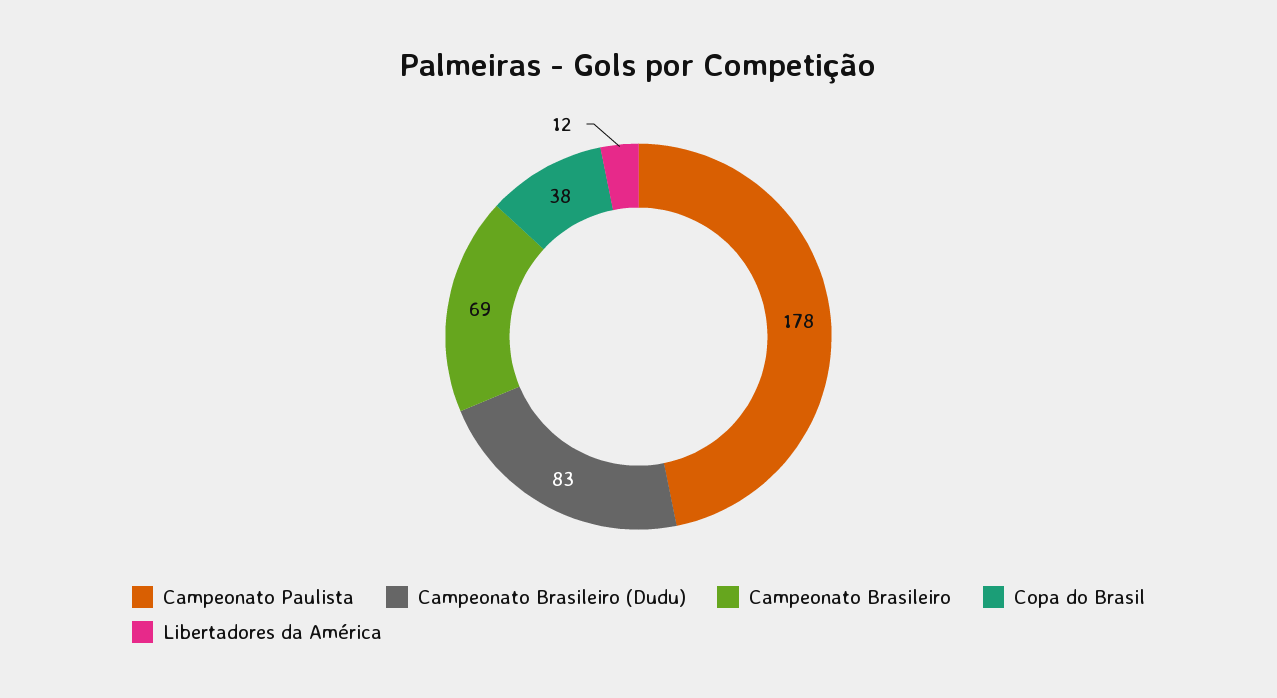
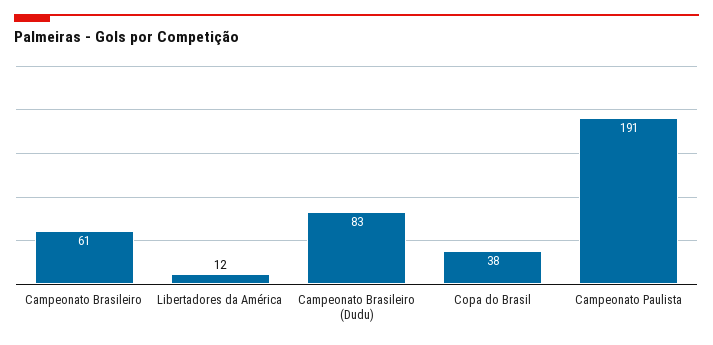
  {
-   "Campeonato Paulista": 178,
+   "Campeonato Paulista": 191,
    "Campeonato Brasileiro (Dudu)": 83,
-   "Campeonato Brasileiro": 69,
+   "Campeonato Brasileiro": 61,
    "Copa do Brasil": 38,
    "Libertadores da América": 12
  }

